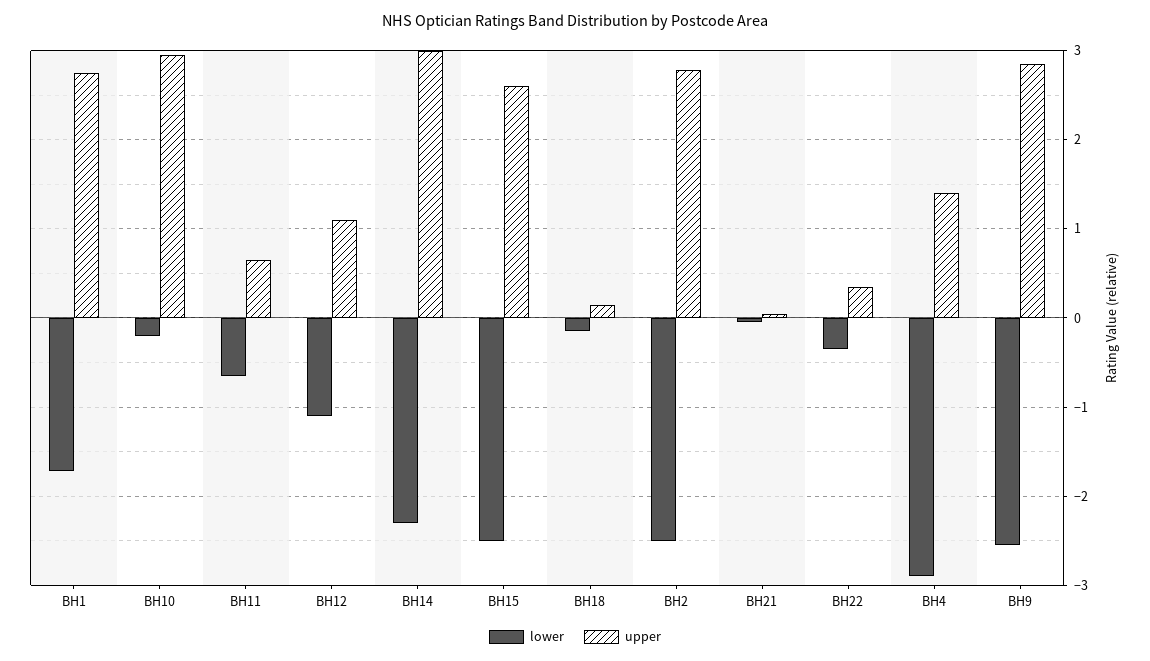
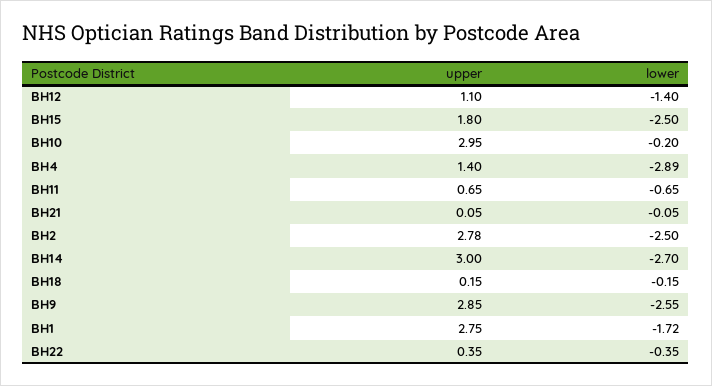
  {
    "lower": {
      "BH1": -1.72,
      "BH10": -0.2,
      "BH11": -0.65,
-     "BH12": -1.1,
+     "BH12": -1.4,
-     "BH14": -2.3,
+     "BH14": -2.7,
      "BH15": -2.5,
      "BH18": -0.15,
      "BH2": -2.5,
      "BH21": -0.05,
      "BH22": -0.35,
      "BH4": -2.89,
      "BH9": -2.55
    },
    "upper": {
      "BH1": 2.75,
      "BH10": 2.95,
      "BH11": 0.65,
      "BH12": 1.1,
      "BH14": 3,
-     "BH15": 2.6,
+     "BH15": 1.8,
      "BH18": 0.15,
      "BH2": 2.78,
      "BH21": 0.05,
      "BH22": 0.35,
      "BH4": 1.4,
      "BH9": 2.85
    }
  }

